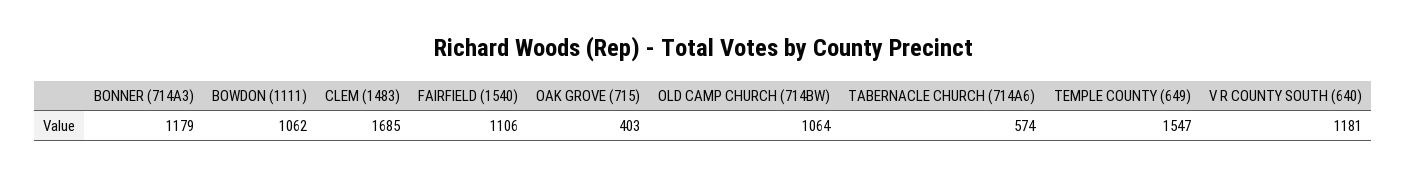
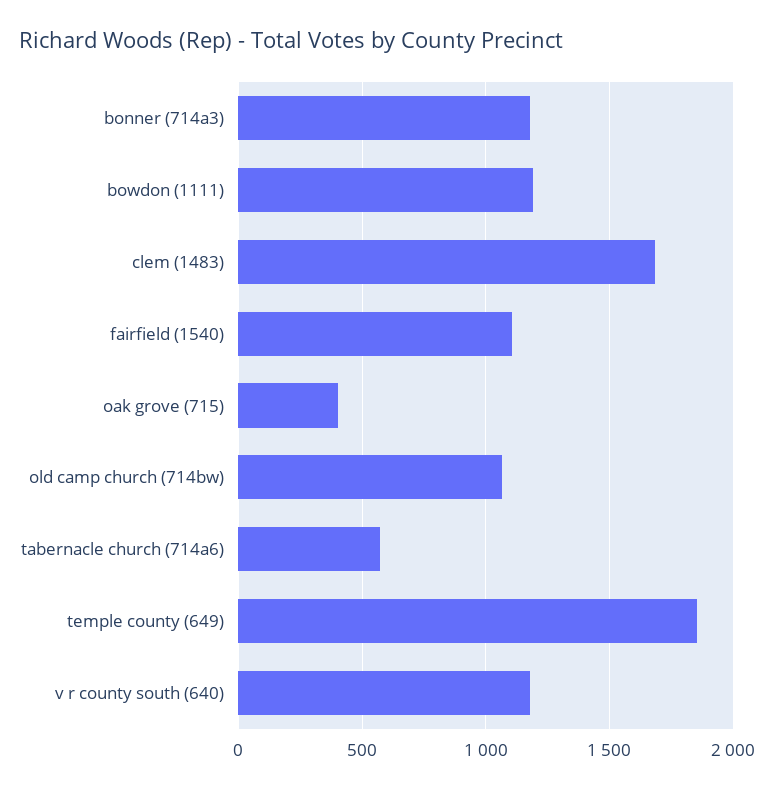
  {
    "BONNER (714A3)": 1179,
-   "BOWDON (1111)": 1062,
+   "BOWDON (1111)": 1200,
    "CLEM (1483)": 1685,
    "FAIRFIELD (1540)": 1106,
    "OAK GROVE (715)": 403,
    "OLD CAMP CHURCH (714BW)": 1064,
    "TABERNACLE CHURCH (714A6)": 574,
-   "TEMPLE COUNTY (649)": 1547,
+   "TEMPLE COUNTY (649)": 1850,
    "V R COUNTY SOUTH (640)": 1181
  }

